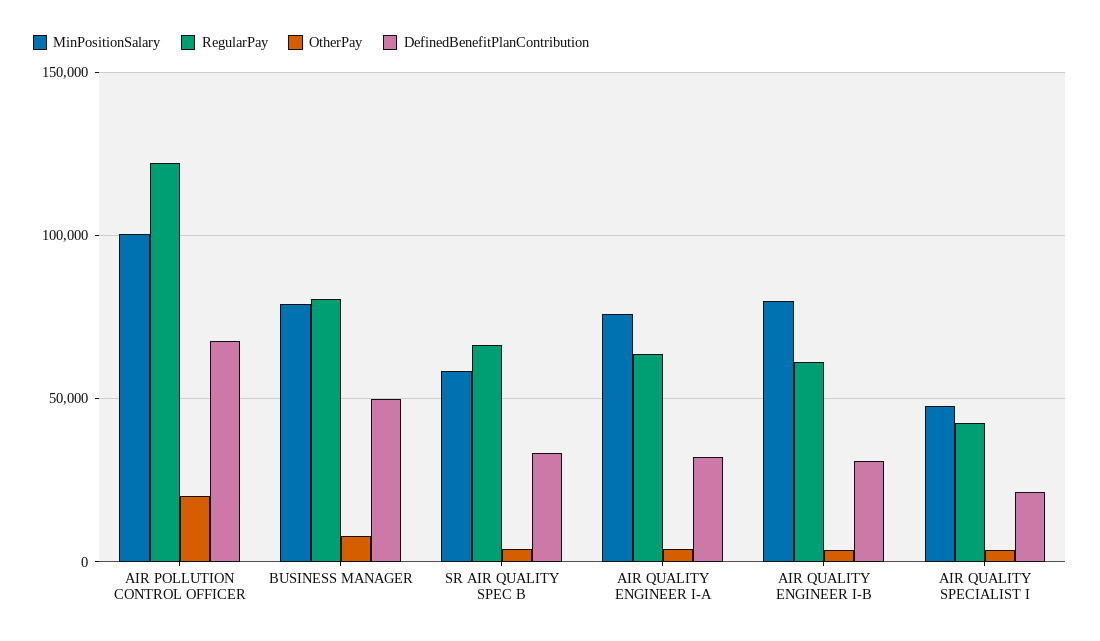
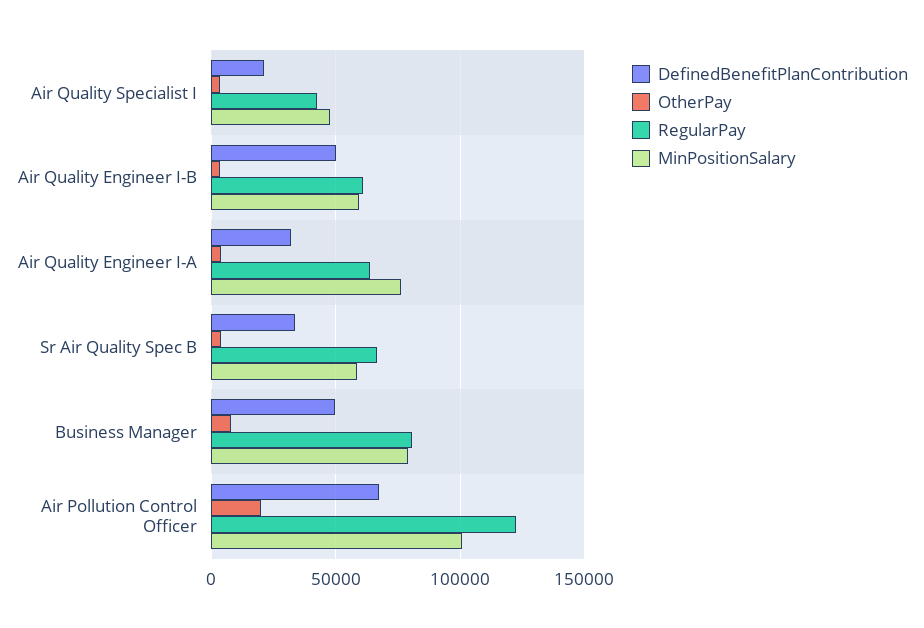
  {
    "MinPositionSalary": {
      "AIR POLLUTION CONTROL OFFICER": 100000,
      "BUSINESS MANAGER": 80000,
      "SR AIR QUALITY SPEC B": 60000,
      "AIR QUALITY ENGINEER I-A": 75000,
-     "AIR QUALITY ENGINEER I-B": 80000,
+     "AIR QUALITY ENGINEER I-B": 60000,
      "AIR QUALITY SPECIALIST I": 50000
    },
    "RegularPay": {
      "AIR POLLUTION CONTROL OFFICER": 120000,
      "BUSINESS MANAGER": 80000,
      "SR AIR QUALITY SPEC B": 65000,
      "AIR QUALITY ENGINEER I-A": 65000,
      "AIR QUALITY ENGINEER I-B": 60000,
      "AIR QUALITY SPECIALIST I": 40000
    },
    "OtherPay": {
      "AIR POLLUTION CONTROL OFFICER": 20000,
      "BUSINESS MANAGER": 10000,
      "SR AIR QUALITY SPEC B": 5000,
      "AIR QUALITY ENGINEER I-A": 5000,
      "AIR QUALITY ENGINEER I-B": 5000,
      "AIR QUALITY SPECIALIST I": 5000
    },
    "DefinedBenefitPlanContribution": {
      "AIR POLLUTION CONTROL OFFICER": 70000,
      "BUSINESS MANAGER": 50000,
      "SR AIR QUALITY SPEC B": 35000,
      "AIR QUALITY ENGINEER I-A": 30000,
-     "AIR QUALITY ENGINEER I-B": 30000,
+     "AIR QUALITY ENGINEER I-B": 50000,
      "AIR QUALITY SPECIALIST I": 20000
    }
  }

